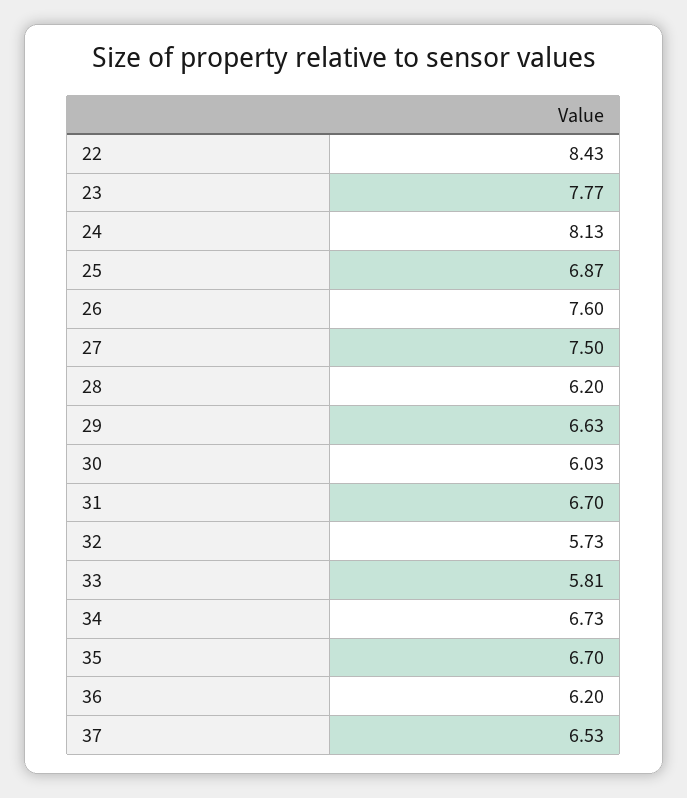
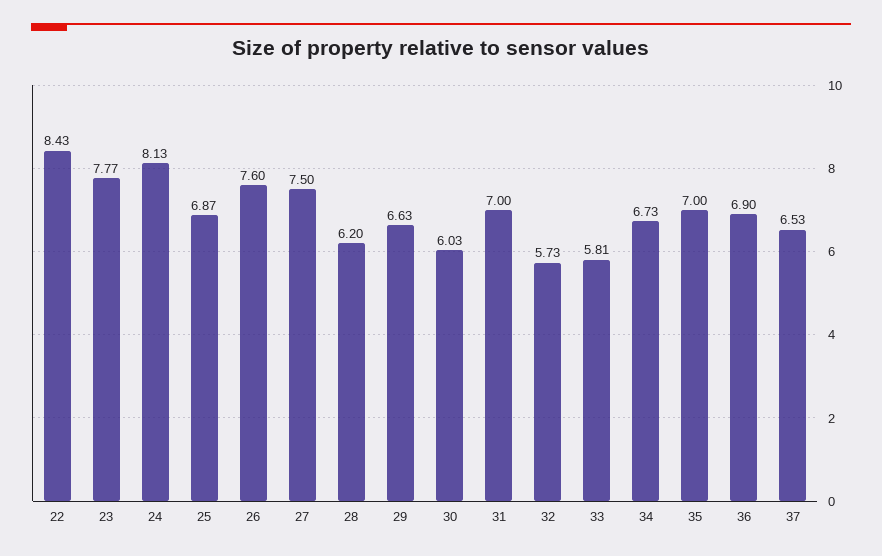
  {
    "22": 8.43,
    "23": 7.77,
    "24": 8.13,
    "25": 6.87,
    "26": 7.6,
    "27": 7.5,
    "28": 6.2,
    "29": 6.63,
    "30": 6.03,
-   "31": 6.7,
+   "31": 7,
    "32": 5.73,
    "33": 5.81,
    "34": 6.73,
-   "35": 6.7,
+   "35": 7,
-   "36": 6.2,
+   "36": 6.9,
    "37": 6.53
  }

